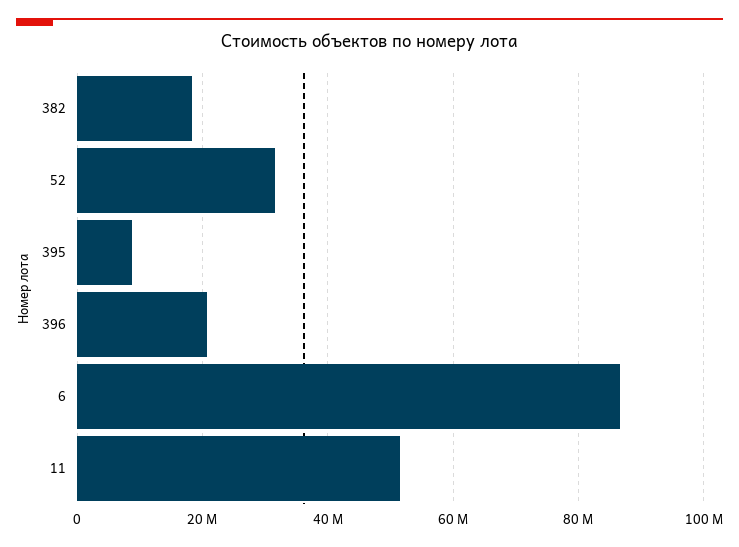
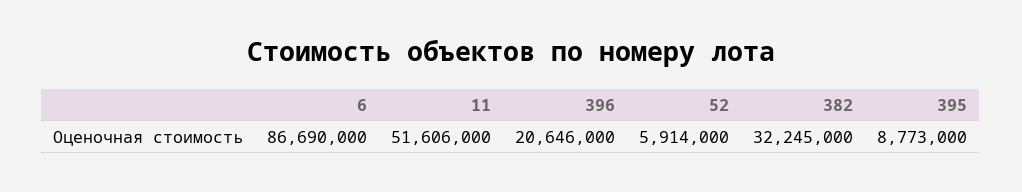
  {
-   "382": 18000000,
+   "382": 32245000,
-   "52": 32000000,
+   "52": 5914000,
    "395": 8773000,
    "396": 20646000,
    "6": 86690000,
    "11": 51606000
  }

